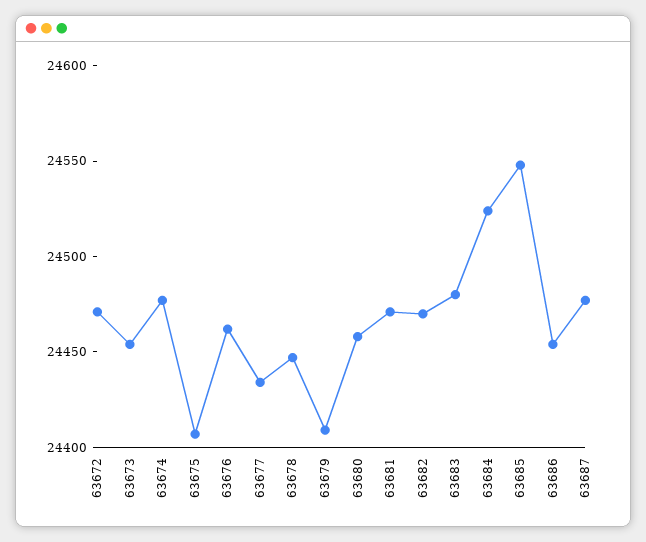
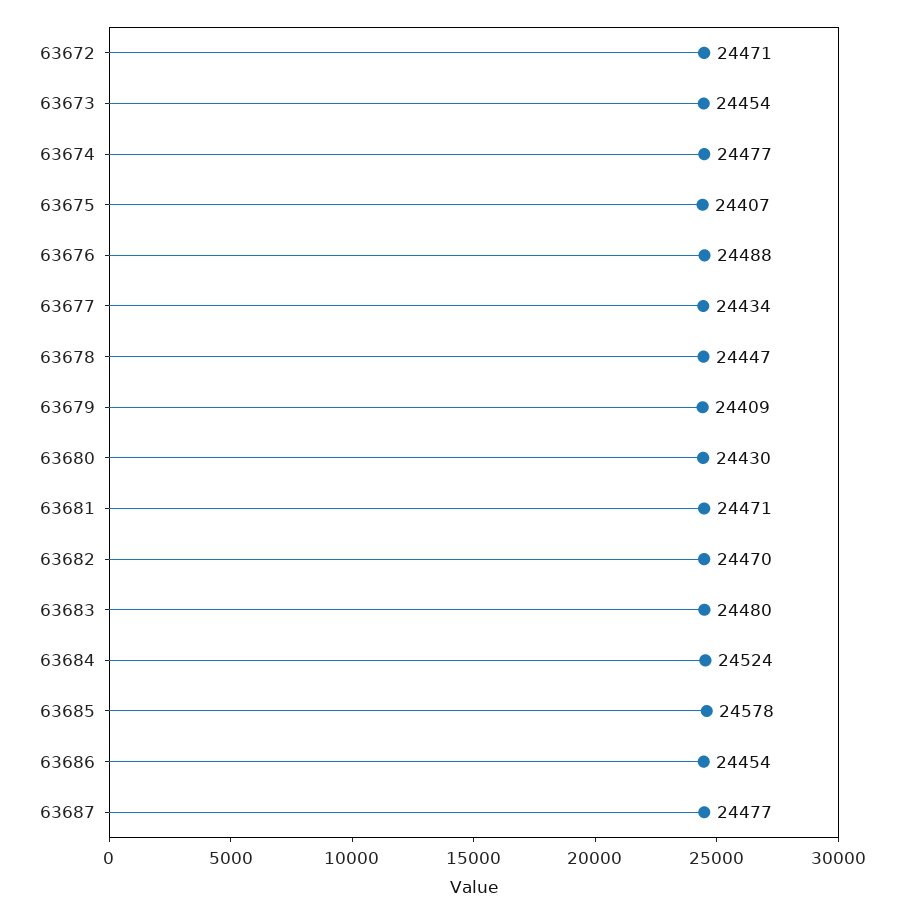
  {
    "63672": 24471,
    "63673": 24454,
    "63674": 24477,
    "63675": 24407,
-   "63676": 24460,
+   "63676": 24488,
    "63677": 24434,
    "63678": 24447,
    "63679": 24409,
-   "63680": 24460,
+   "63680": 24430,
    "63681": 24471,
    "63682": 24470,
    "63683": 24480,
    "63684": 24524,
-   "63685": 24550,
+   "63685": 24578,
    "63686": 24454,
    "63687": 24477
  }

